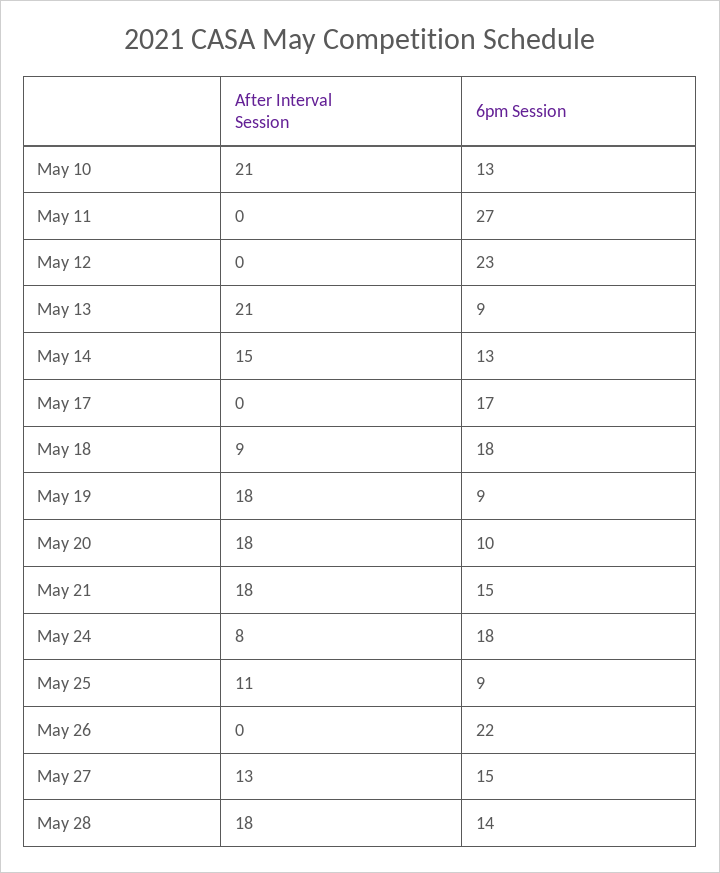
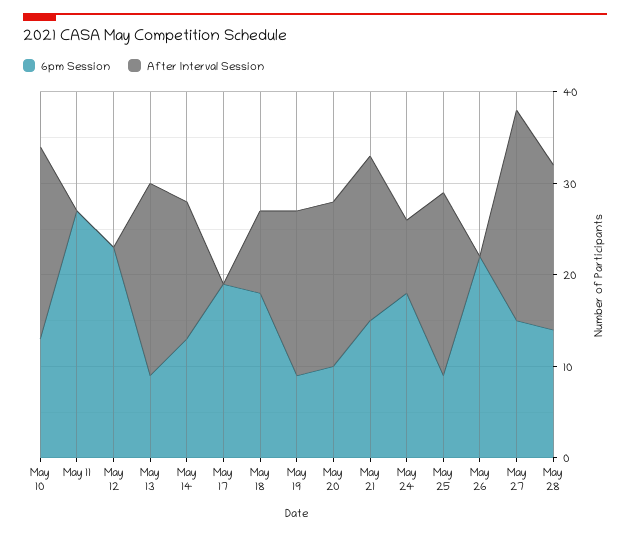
  {
    "After Interval Session": {
      "May 10": 21,
      "May 11": 0,
      "May 12": 0,
      "May 13": 21,
      "May 14": 15,
      "May 17": 0,
      "May 18": 9,
      "May 19": 18,
      "May 20": 18,
      "May 21": 18,
      "May 24": 8,
-     "May 25": 11,
+     "May 25": 20,
      "May 26": 0,
-     "May 27": 13,
+     "May 27": 23,
      "May 28": 18
    },
    "6pm Session": {
      "May 10": 13,
      "May 11": 27,
      "May 12": 23,
      "May 13": 9,
      "May 14": 13,
-     "May 17": 17,
+     "May 17": 19,
      "May 18": 18,
      "May 19": 9,
      "May 20": 10,
      "May 21": 15,
      "May 24": 18,
      "May 25": 9,
      "May 26": 22,
      "May 27": 15,
      "May 28": 14
    }
  }

